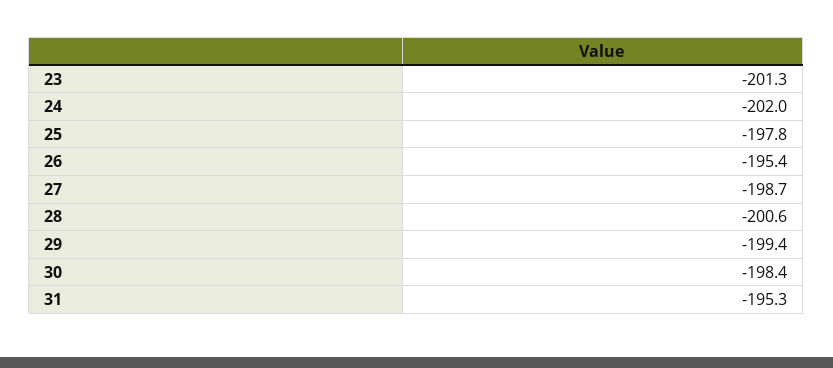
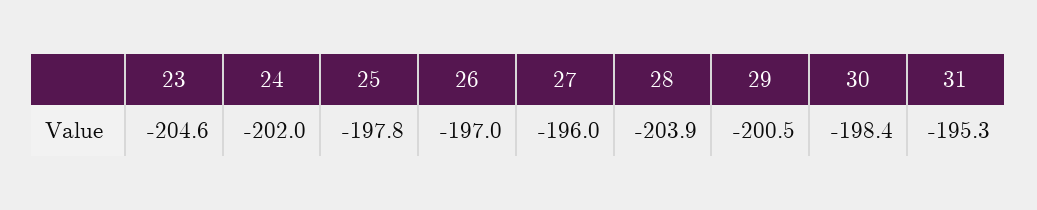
  {
-   "23": -201.3,
+   "23": -204.6,
    "24": -202,
    "25": -197.8,
-   "26": -195.4,
+   "26": -197,
-   "27": -198.7,
+   "27": -196,
-   "28": -200.6,
+   "28": -203.9,
-   "29": -199.4,
+   "29": -200.5,
    "30": -198.4,
    "31": -195.3
  }

